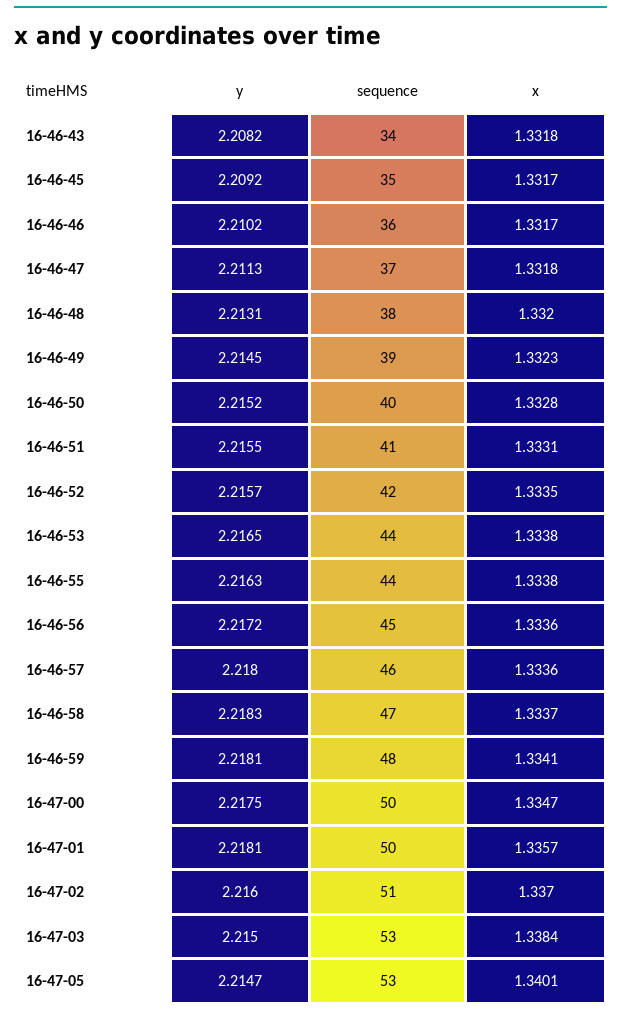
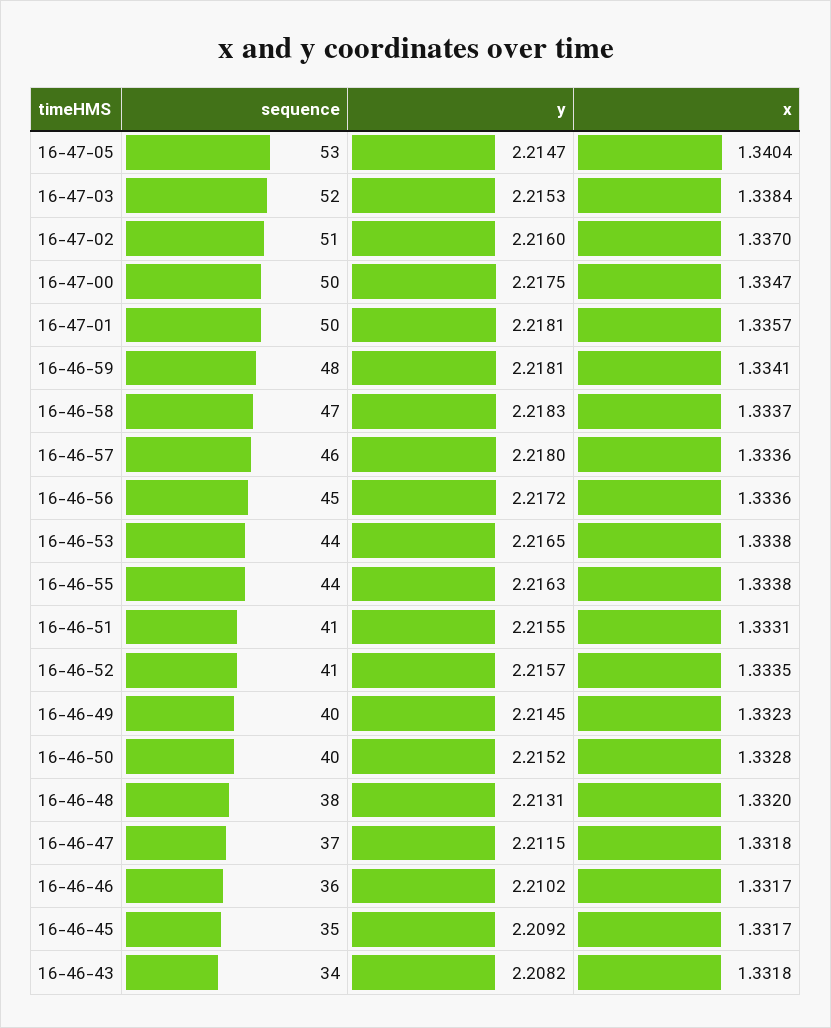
  {
    "y": {
      "16-46-43": 2.2082,
      "16-46-45": 2.2092,
      "16-46-46": 2.2102,
-     "16-46-47": 2.2113,
+     "16-46-47": 2.2115,
      "16-46-48": 2.2131,
      "16-46-49": 2.2145,
      "16-46-50": 2.2152,
      "16-46-51": 2.2155,
      "16-46-52": 2.2157,
      "16-46-53": 2.2165,
      "16-46-55": 2.2163,
      "16-46-56": 2.2172,
      "16-46-57": 2.218,
      "16-46-58": 2.2183,
      "16-46-59": 2.2181,
      "16-47-00": 2.2175,
      "16-47-01": 2.2181,
      "16-47-02": 2.216,
-     "16-47-03": 2.215,
+     "16-47-03": 2.2153,
      "16-47-05": 2.2147
    },
    "sequence": {
      "16-46-43": 34,
      "16-46-45": 35,
      "16-46-46": 36,
      "16-46-47": 37,
      "16-46-48": 38,
-     "16-46-49": 39,
+     "16-46-49": 40,
      "16-46-50": 40,
      "16-46-51": 41,
-     "16-46-52": 42,
+     "16-46-52": 41,
      "16-46-53": 44,
      "16-46-55": 44,
      "16-46-56": 45,
      "16-46-57": 46,
      "16-46-58": 47,
      "16-46-59": 48,
      "16-47-00": 50,
      "16-47-01": 50,
      "16-47-02": 51,
-     "16-47-03": 53,
+     "16-47-03": 52,
      "16-47-05": 53
    },
    "x": {
      "16-46-43": 1.3318,
      "16-46-45": 1.3317,
      "16-46-46": 1.3317,
      "16-46-47": 1.3318,
      "16-46-48": 1.332,
      "16-46-49": 1.3323,
      "16-46-50": 1.3328,
      "16-46-51": 1.3331,
      "16-46-52": 1.3335,
      "16-46-53": 1.3338,
      "16-46-55": 1.3338,
      "16-46-56": 1.3336,
      "16-46-57": 1.3336,
      "16-46-58": 1.3337,
      "16-46-59": 1.3341,
      "16-47-00": 1.3347,
      "16-47-01": 1.3357,
      "16-47-02": 1.337,
      "16-47-03": 1.3384,
-     "16-47-05": 1.3401
+     "16-47-05": 1.3404
    }
  }

